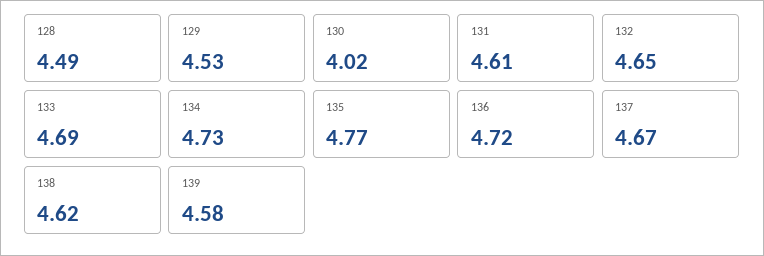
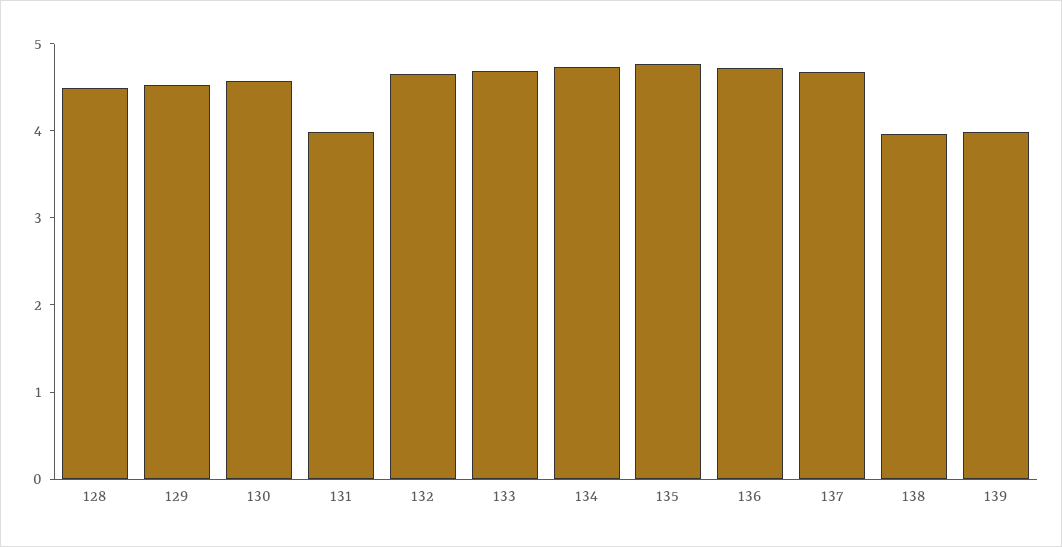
  {
    "128": 4.49,
    "129": 4.53,
-   "130": 4.02,
+   "130": 4.6,
-   "131": 4.61,
+   "131": 4,
    "132": 4.65,
    "133": 4.69,
    "134": 4.73,
    "135": 4.77,
    "136": 4.72,
    "137": 4.67,
-   "138": 4.62,
+   "138": 4,
-   "139": 4.58
+   "139": 4
  }

